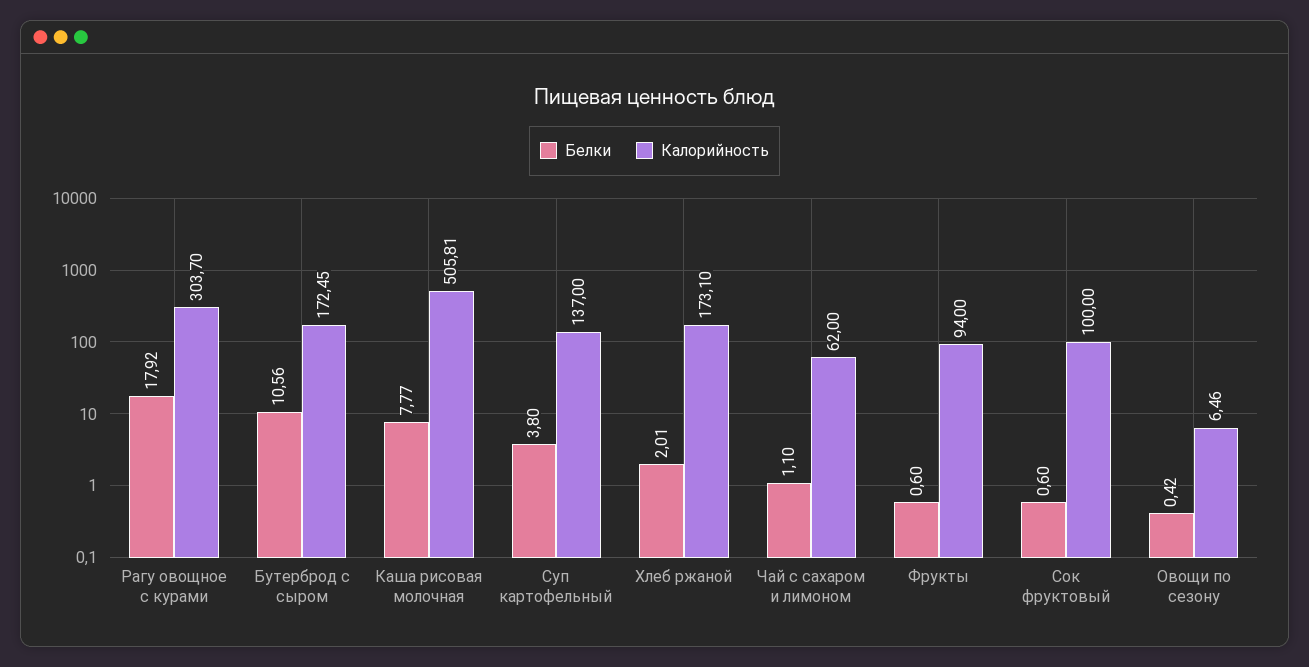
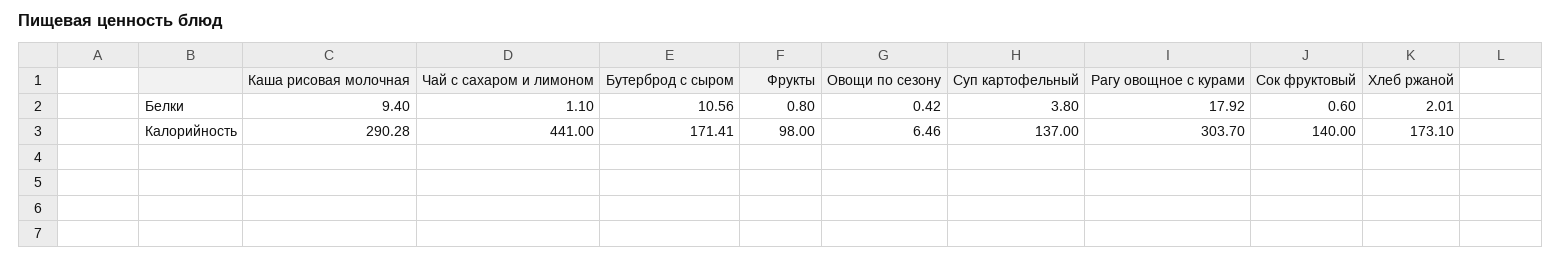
  {
    "Белки": {
      "Рагу овощное с курами": 17.92,
      "Бутерброд с сыром": 10.56,
-     "Каша рисовая молочная": 7.77,
+     "Каша рисовая молочная": 9.4,
      "Суп картофельный": 3.8,
      "Хлеб ржаной": 2.01,
      "Чай с сахаром и лимоном": 1.1,
-     "Фрукты": 0.6,
+     "Фрукты": 0.8,
      "Сок фруктовый": 0.6,
      "Овощи по сезону": 0.42
    },
    "Калорийность": {
      "Рагу овощное с курами": 303.7,
-     "Бутерброд с сыром": 172.45,
+     "Бутерброд с сыром": 171.41,
-     "Каша рисовая молочная": 505.81,
+     "Каша рисовая молочная": 290.28,
      "Суп картофельный": 137,
      "Хлеб ржаной": 173.1,
-     "Чай с сахаром и лимоном": 62,
+     "Чай с сахаром и лимоном": 441,
-     "Фрукты": 94,
+     "Фрукты": 98,
-     "Сок фруктовый": 100,
+     "Сок фруктовый": 140,
      "Овощи по сезону": 6.46
    }
  }

